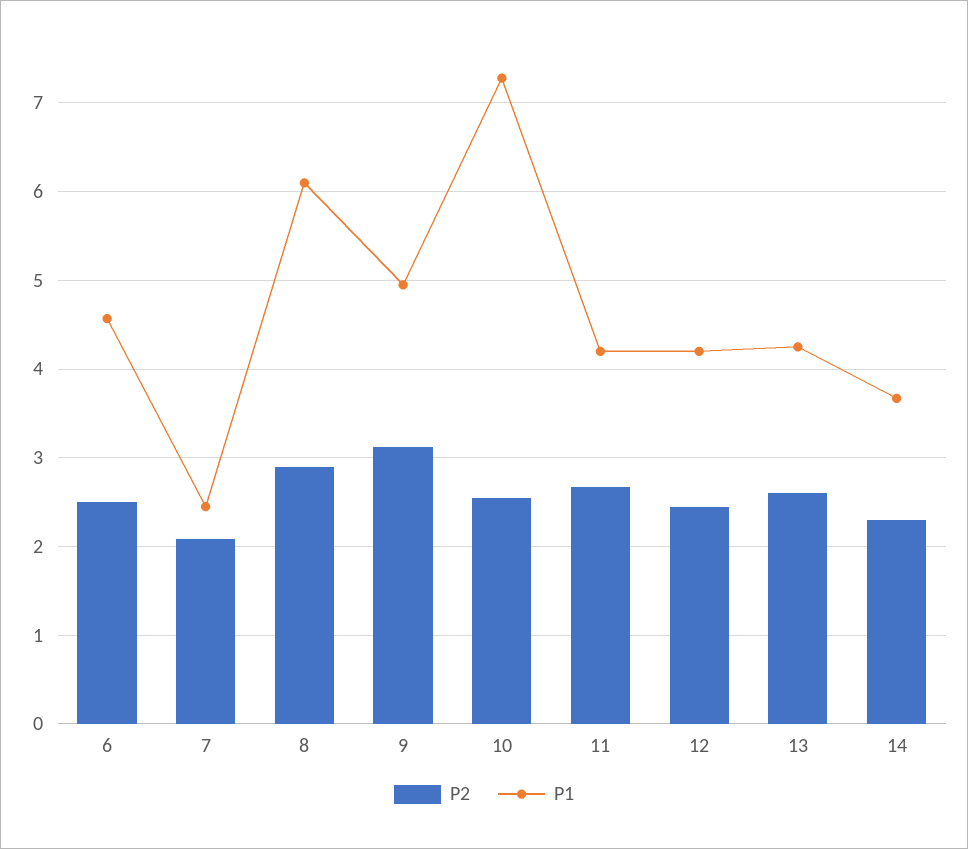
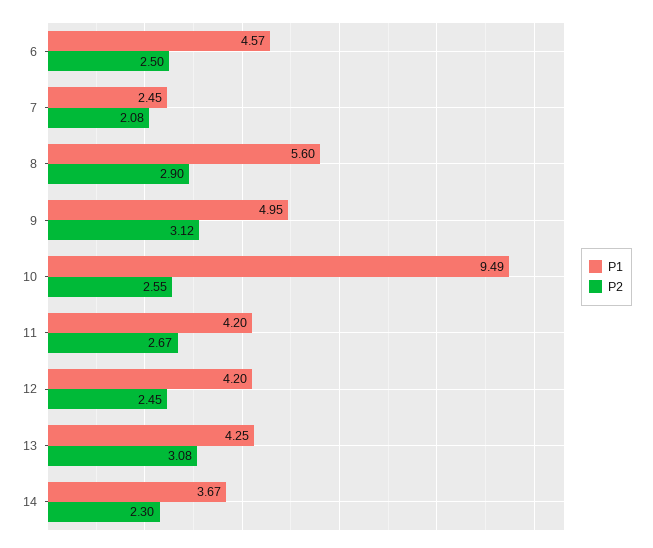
  {
    "P2": {
      "6": 2.5,
      "7": 2.08,
      "8": 2.9,
      "9": 3.12,
      "10": 2.55,
      "11": 2.67,
      "12": 2.45,
-     "13": 2.6,
+     "13": 3.08,
      "14": 2.3
    },
    "P1": {
      "6": 4.57,
      "7": 2.45,
-     "8": 6.1,
+     "8": 5.6,
      "9": 4.95,
-     "10": 7.3,
+     "10": 9.49,
      "11": 4.2,
      "12": 4.2,
      "13": 4.25,
      "14": 3.67
    }
  }

